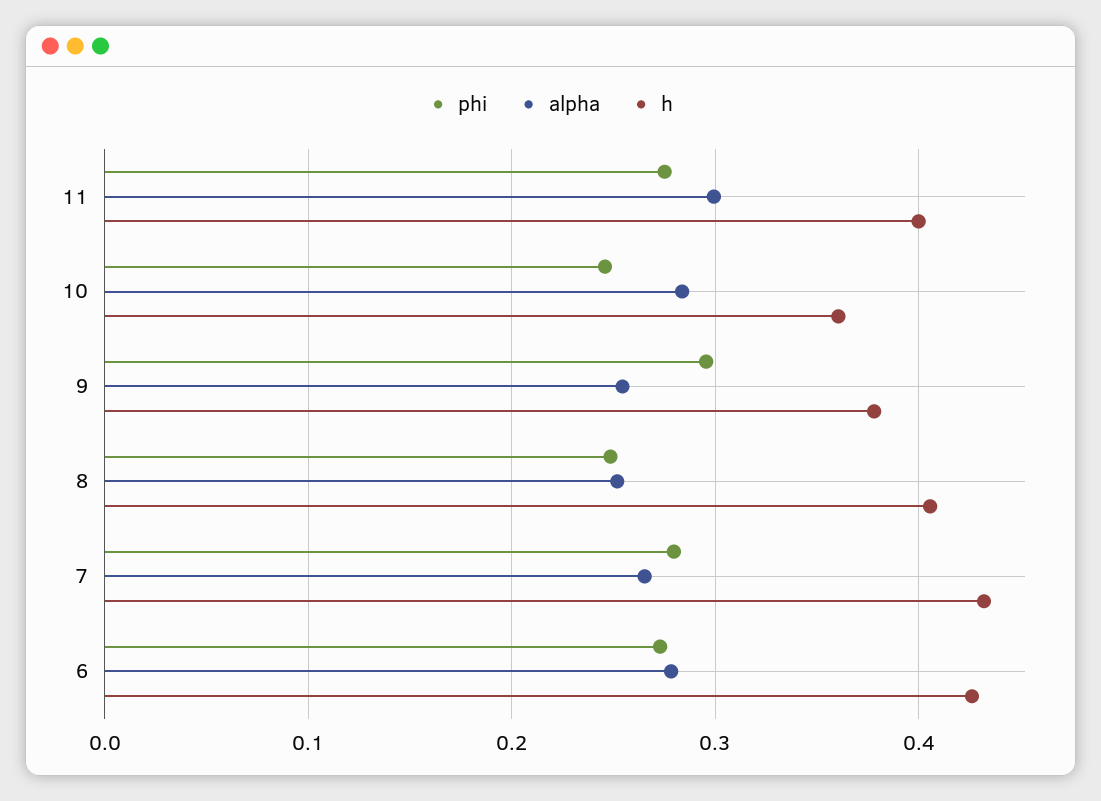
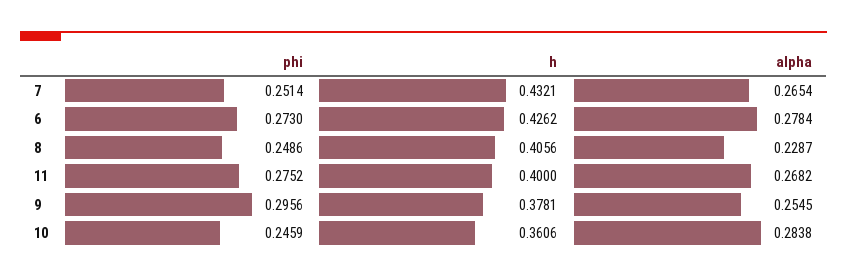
  {
    "phi": {
      "11": 0.2752,
      "10": 0.2459,
      "9": 0.2956,
      "8": 0.2486,
-     "7": 0.28,
+     "7": 0.2514,
      "6": 0.273
    },
    "alpha": {
-     "11": 0.3,
+     "11": 0.2682,
      "10": 0.2838,
      "9": 0.2545,
-     "8": 0.25,
+     "8": 0.2287,
      "7": 0.2654,
      "6": 0.2784
    },
    "h": {
      "11": 0.4,
      "10": 0.3606,
      "9": 0.3781,
      "8": 0.4056,
      "7": 0.4321,
      "6": 0.4262
    }
  }

